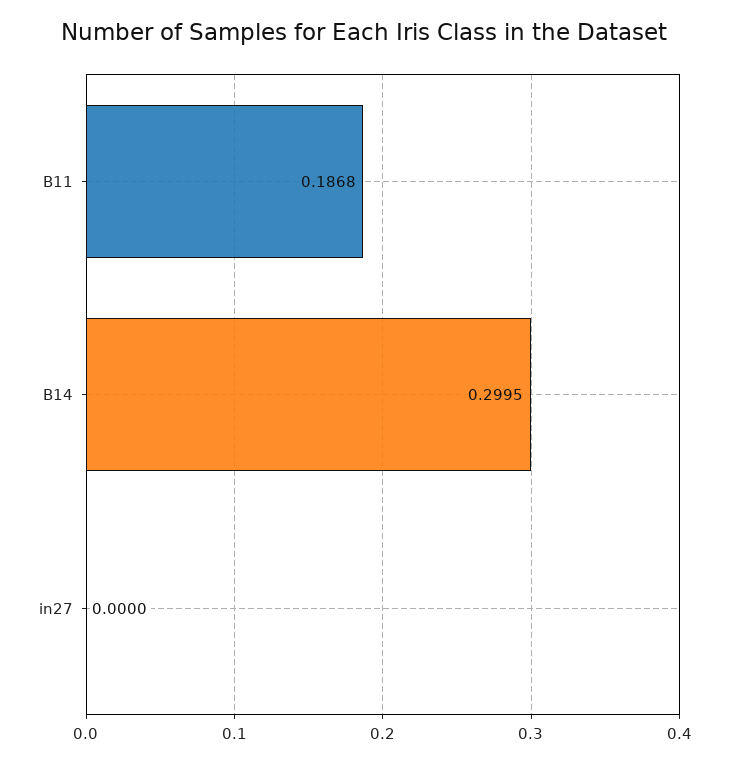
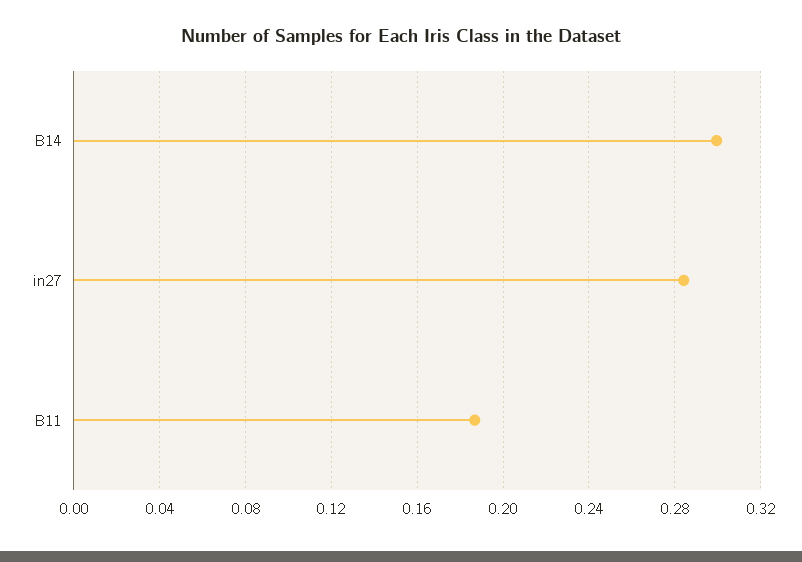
  {
    "B11": 0.1868,
    "B14": 0.2995,
-   "in27": 0
+   "in27": 0.285
  }

